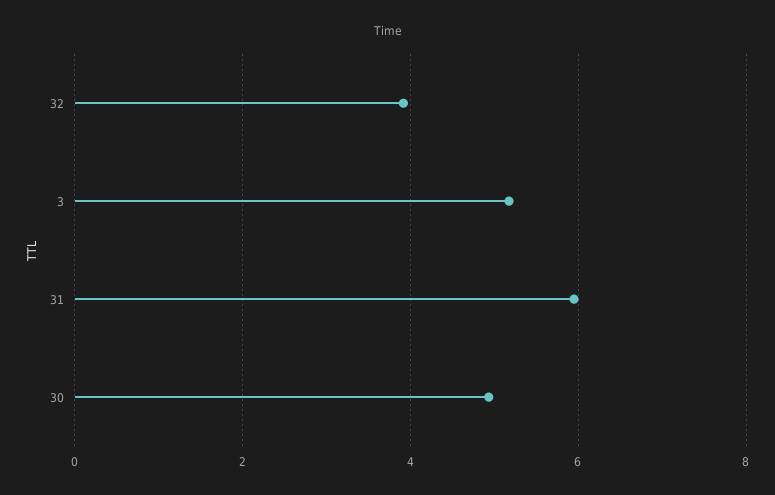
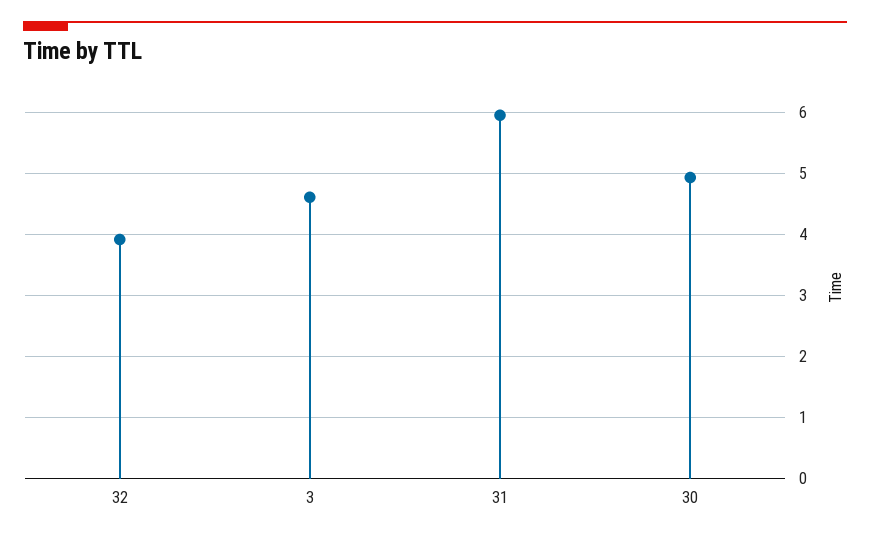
  {
    "32": 3.9,
-   "3": 5.2,
+   "3": 4.6,
    "31": 5.9,
    "30": 4.9
  }

